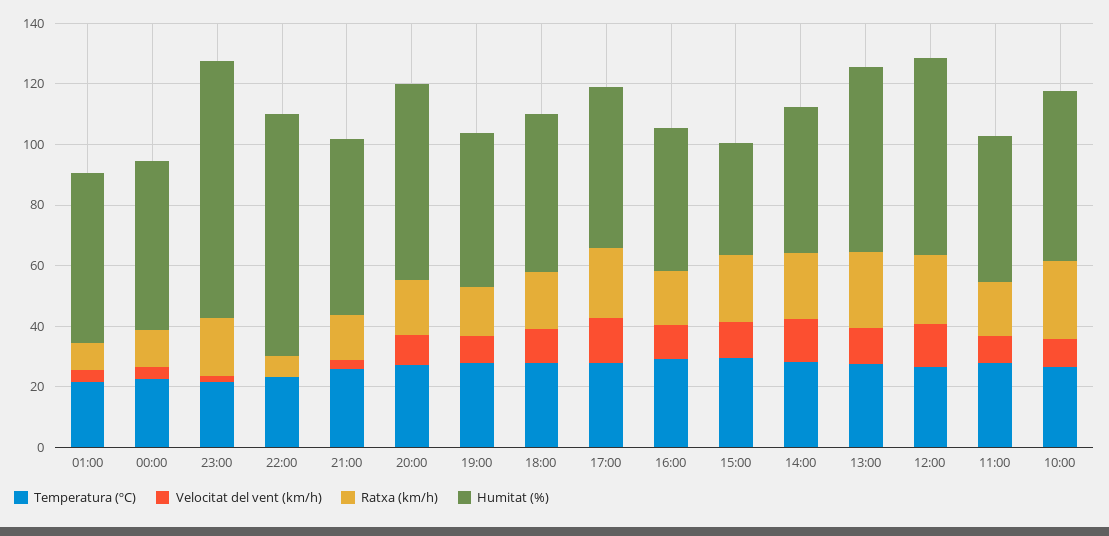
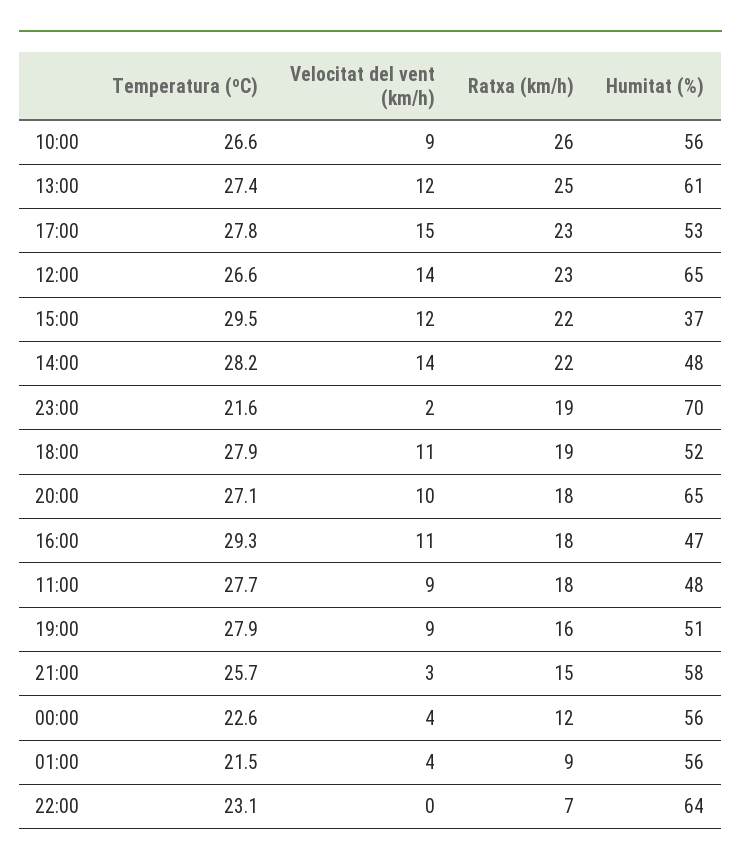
  {
    "Temperatura (ºC)": {
      "01:00": 21.5,
      "00:00": 22.6,
      "23:00": 21.6,
      "22:00": 23.1,
      "21:00": 25.7,
      "20:00": 27.1,
      "19:00": 27.9,
      "18:00": 27.9,
      "17:00": 27.8,
      "16:00": 29.3,
      "15:00": 29.5,
      "14:00": 28.2,
      "13:00": 27.4,
      "12:00": 26.6,
      "11:00": 27.7,
      "10:00": 26.6
    },
    "Velocitat del vent (km/h)": {
      "01:00": 4,
      "00:00": 4,
      "23:00": 2,
      "22:00": 0,
      "21:00": 3,
      "20:00": 10,
      "19:00": 9,
      "18:00": 11,
      "17:00": 15,
      "16:00": 11,
      "15:00": 12,
      "14:00": 14,
      "13:00": 12,
      "12:00": 14,
      "11:00": 9,
      "10:00": 9
    },
    "Ratxa (km/h)": {
      "01:00": 9,
      "00:00": 12,
      "23:00": 19,
      "22:00": 7,
      "21:00": 15,
      "20:00": 18,
      "19:00": 16,
      "18:00": 19,
      "17:00": 23,
      "16:00": 18,
      "15:00": 22,
      "14:00": 22,
      "13:00": 25,
      "12:00": 23,
      "11:00": 18,
      "10:00": 26
    },
    "Humitat (%)": {
      "01:00": 56,
      "00:00": 56,
-     "23:00": 85,
+     "23:00": 70,
-     "22:00": 80,
+     "22:00": 64,
      "21:00": 58,
      "20:00": 65,
      "19:00": 51,
      "18:00": 52,
      "17:00": 53,
      "16:00": 47,
      "15:00": 37,
      "14:00": 48,
      "13:00": 61,
      "12:00": 65,
      "11:00": 48,
      "10:00": 56
    }
  }

